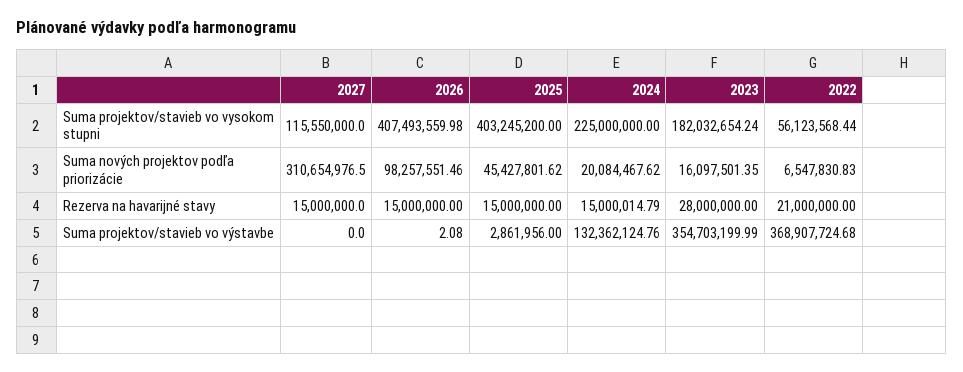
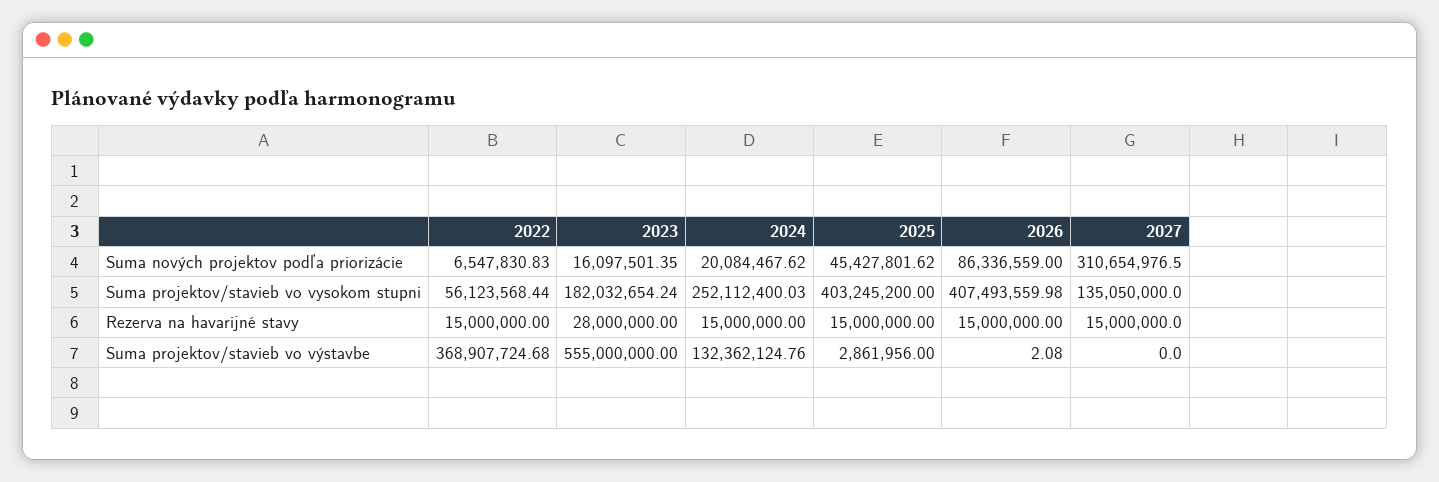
  {
    "2027": {
-     "Suma projektov/stavieb vo vysokom stupni": 115550000,
+     "Suma projektov/stavieb vo vysokom stupni": 135050000,
      "Suma nových projektov podľa priorizácie": 310654976.5,
      "Rezerva na havarijné stavy": 15000000,
      "Suma projektov/stavieb vo výstavbe": 0
    },
    "2026": {
      "Suma projektov/stavieb vo vysokom stupni": 407493559.98,
-     "Suma nových projektov podľa priorizácie": 98257551.46,
+     "Suma nových projektov podľa priorizácie": 86336559,
      "Rezerva na havarijné stavy": 15000000,
      "Suma projektov/stavieb vo výstavbe": 2.08
    },
    "2025": {
      "Suma projektov/stavieb vo vysokom stupni": 403245200,
      "Suma nových projektov podľa priorizácie": 45427801.62,
      "Rezerva na havarijné stavy": 15000000,
      "Suma projektov/stavieb vo výstavbe": 2861956
    },
    "2024": {
-     "Suma projektov/stavieb vo vysokom stupni": 225000000,
+     "Suma projektov/stavieb vo vysokom stupni": 252112400.03,
      "Suma nových projektov podľa priorizácie": 20084467.62,
-     "Rezerva na havarijné stavy": 15000014.79,
+     "Rezerva na havarijné stavy": 15000000,
      "Suma projektov/stavieb vo výstavbe": 132362124.76
    },
    "2023": {
      "Suma projektov/stavieb vo vysokom stupni": 182032654.24,
      "Suma nových projektov podľa priorizácie": 16097501.35,
      "Rezerva na havarijné stavy": 28000000,
-     "Suma projektov/stavieb vo výstavbe": 354703199.99
+     "Suma projektov/stavieb vo výstavbe": 555000000
    },
    "2022": {
      "Suma projektov/stavieb vo vysokom stupni": 56123568.44,
      "Suma nových projektov podľa priorizácie": 6547830.83,
-     "Rezerva na havarijné stavy": 21000000,
+     "Rezerva na havarijné stavy": 15000000,
      "Suma projektov/stavieb vo výstavbe": 368907724.68
    }
  }

